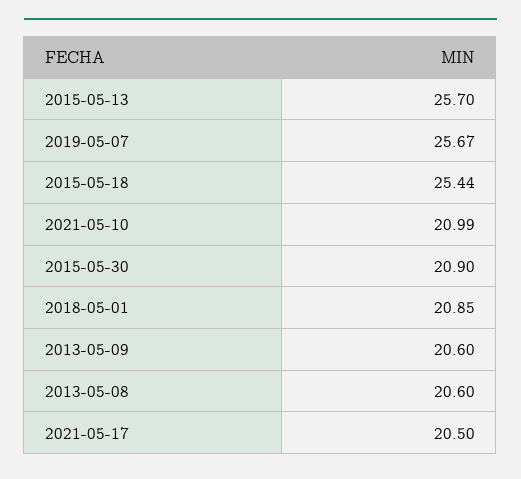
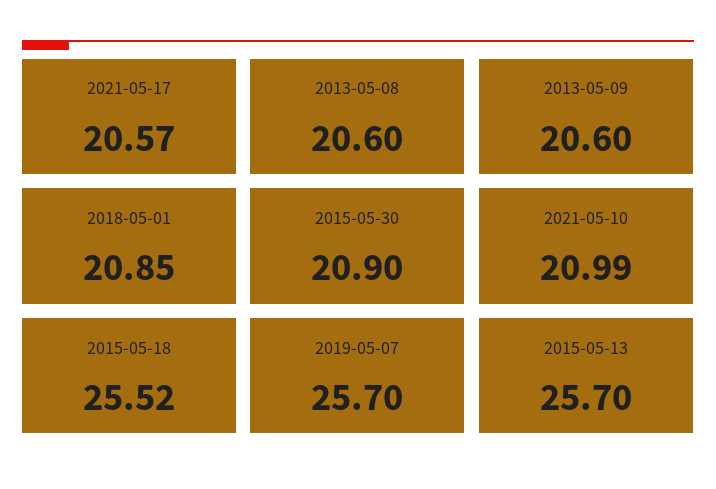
  {
    "2015-05-13": 25.7,
-   "2019-05-07": 25.67,
+   "2019-05-07": 25.7,
-   "2015-05-18": 25.44,
+   "2015-05-18": 25.52,
    "2021-05-10": 20.99,
    "2015-05-30": 20.9,
    "2018-05-01": 20.85,
    "2013-05-09": 20.6,
    "2013-05-08": 20.6,
-   "2021-05-17": 20.5
+   "2021-05-17": 20.57
  }

